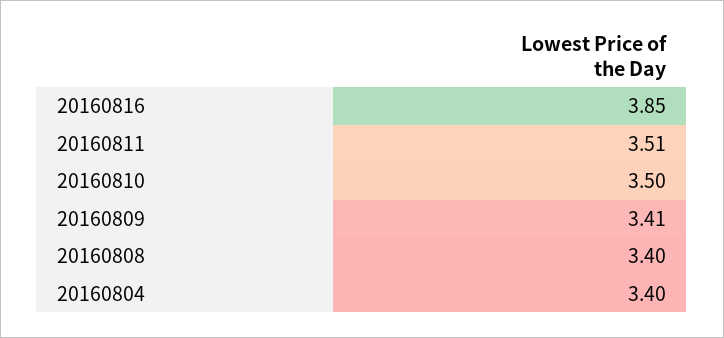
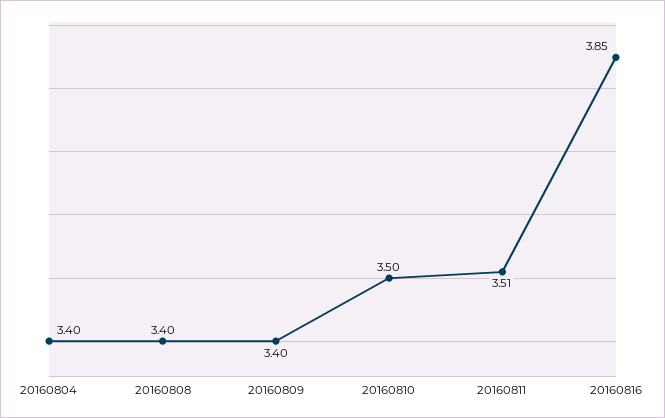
  {
    "20160816": 3.85,
    "20160811": 3.51,
    "20160810": 3.5,
-   "20160809": 3.41,
+   "20160809": 3.4,
    "20160808": 3.4,
    "20160804": 3.4
  }

